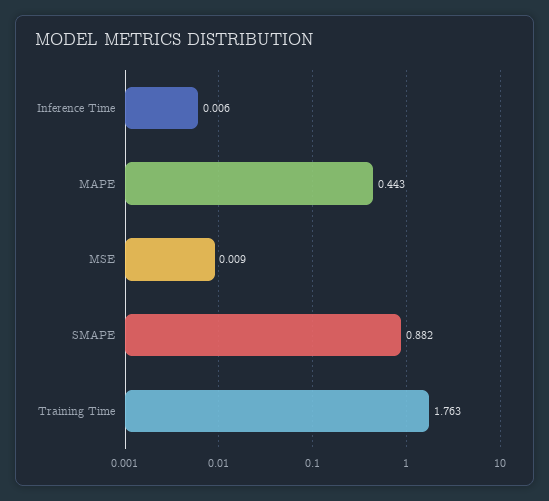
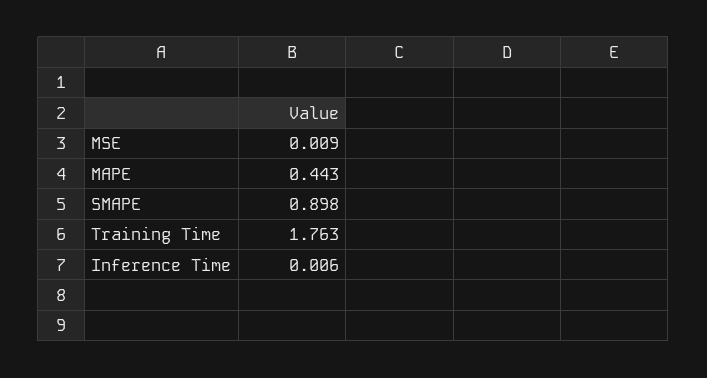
  {
    "Inference Time": 0.006,
    "MAPE": 0.443,
    "MSE": 0.009,
-   "SMAPE": 0.882,
+   "SMAPE": 0.898,
    "Training Time": 1.763
  }

